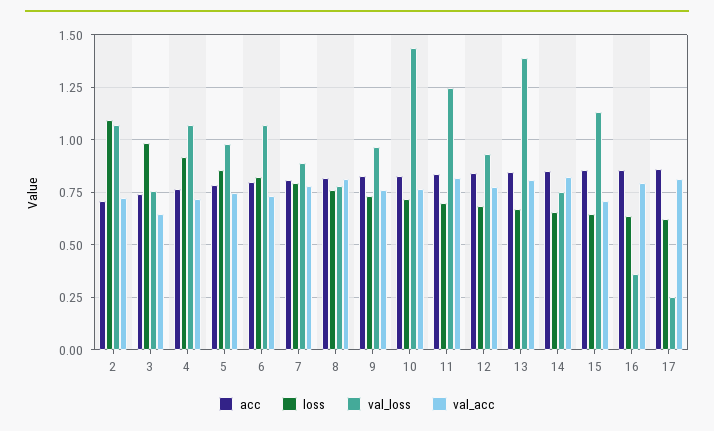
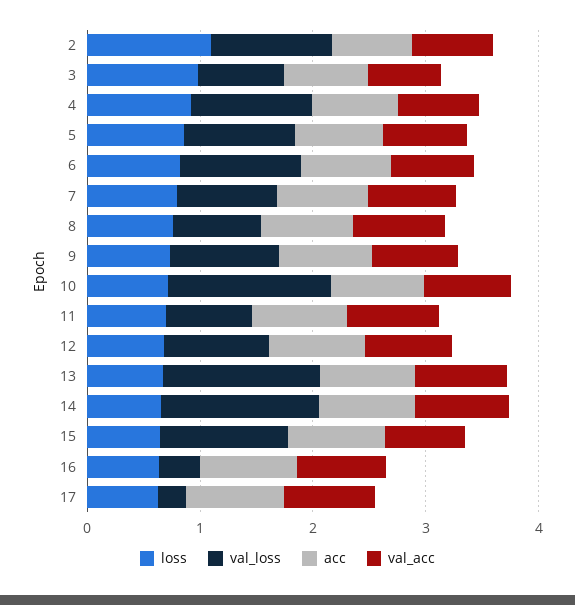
  {
    "acc": {
      "2": 0.7,
      "3": 0.75,
      "4": 0.75,
      "5": 0.8,
      "6": 0.8,
      "7": 0.8,
      "8": 0.8,
      "9": 0.85,
      "10": 0.85,
      "11": 0.85,
      "12": 0.85,
      "13": 0.85,
      "14": 0.85,
      "15": 0.85,
      "16": 0.85,
      "17": 0.85
    },
    "loss": {
      "2": 1.1,
      "3": 1,
      "4": 0.9,
      "5": 0.85,
      "6": 0.8,
      "7": 0.8,
      "8": 0.75,
      "9": 0.75,
      "10": 0.7,
      "11": 0.7,
      "12": 0.7,
      "13": 0.65,
      "14": 0.65,
      "15": 0.65,
      "16": 0.65,
      "17": 0.6
    },
    "val_loss": {
      "2": 1.05,
      "3": 0.75,
      "4": 1.05,
      "5": 1,
      "6": 1.05,
      "7": 0.9,
      "8": 0.8,
      "9": 0.95,
      "10": 1.45,
-     "11": 1.25,
+     "11": 0.8,
      "12": 0.95,
      "13": 1.4,
-     "14": 0.75,
+     "14": 1.4,
      "15": 1.15,
      "16": 0.35,
      "17": 0.25
    },
    "val_acc": {
      "2": 0.7,
      "3": 0.65,
      "4": 0.7,
      "5": 0.75,
      "6": 0.75,
      "7": 0.8,
      "8": 0.8,
      "9": 0.75,
      "10": 0.75,
      "11": 0.8,
      "12": 0.8,
      "13": 0.8,
      "14": 0.8,
      "15": 0.7,
      "16": 0.8,
      "17": 0.8
    }
  }

